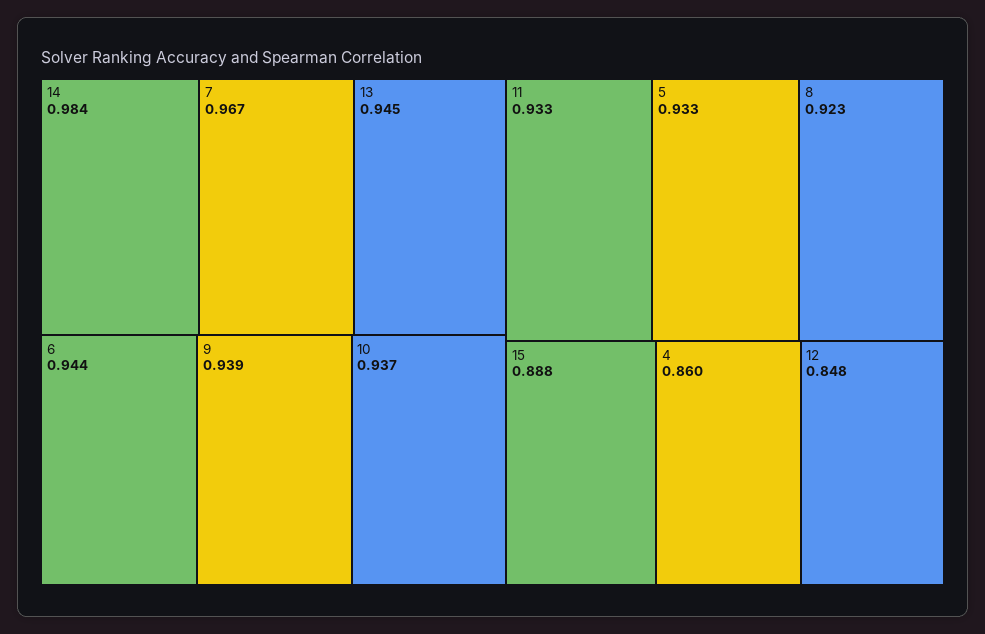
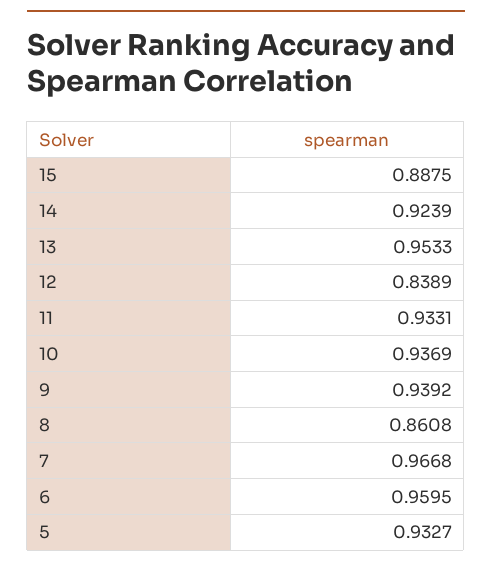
  {
-   "14": 0.984,
+   "14": 0.9239,
    "7": 0.9668,
-   "13": 0.945,
+   "13": 0.9533,
-   "6": 0.944,
+   "6": 0.9595,
    "9": 0.9392,
    "10": 0.9369,
    "11": 0.9331,
    "5": 0.9327,
-   "8": 0.923,
+   "8": 0.8608,
    "15": 0.8875,
-   "4": 0.86,
-   "12": 0.848
+   "12": 0.8389
  }

